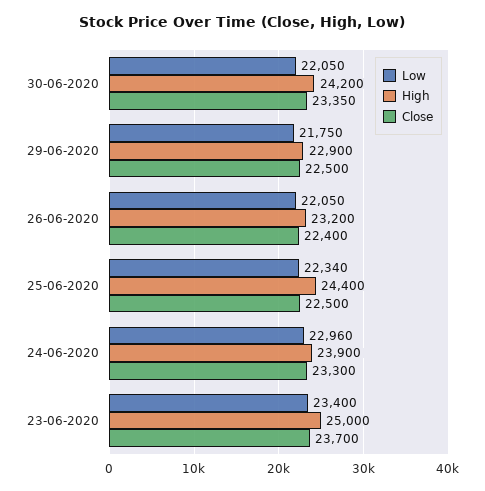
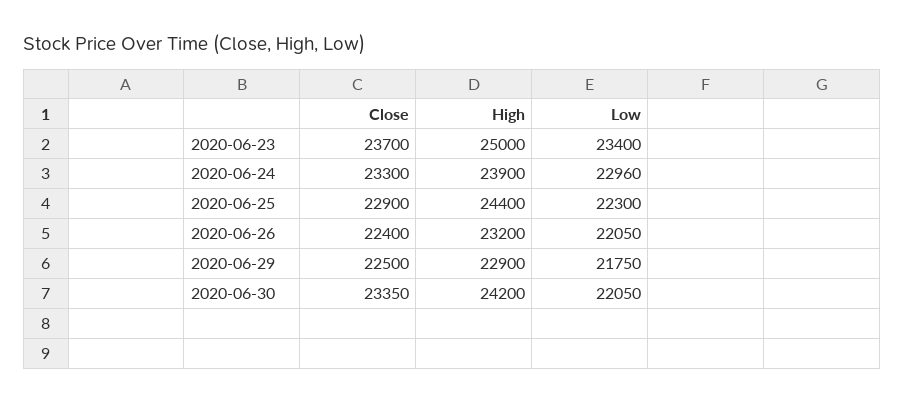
  {
    "Low": {
      "30-06-2020": 22050,
      "29-06-2020": 21750,
      "26-06-2020": 22050,
-     "25-06-2020": 22340,
+     "25-06-2020": 22300,
      "24-06-2020": 22960,
      "23-06-2020": 23400
    },
    "High": {
      "30-06-2020": 24200,
      "29-06-2020": 22900,
      "26-06-2020": 23200,
      "25-06-2020": 24400,
      "24-06-2020": 23900,
      "23-06-2020": 25000
    },
    "Close": {
      "30-06-2020": 23350,
      "29-06-2020": 22500,
      "26-06-2020": 22400,
-     "25-06-2020": 22500,
+     "25-06-2020": 22900,
      "24-06-2020": 23300,
      "23-06-2020": 23700
    }
  }

